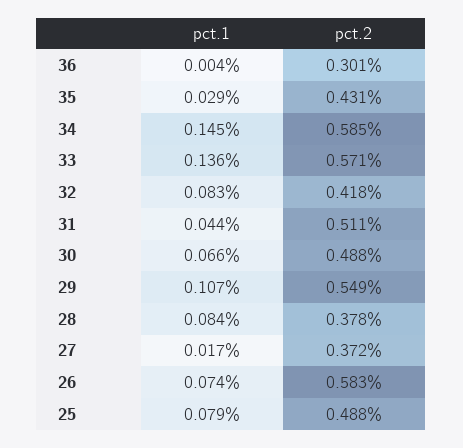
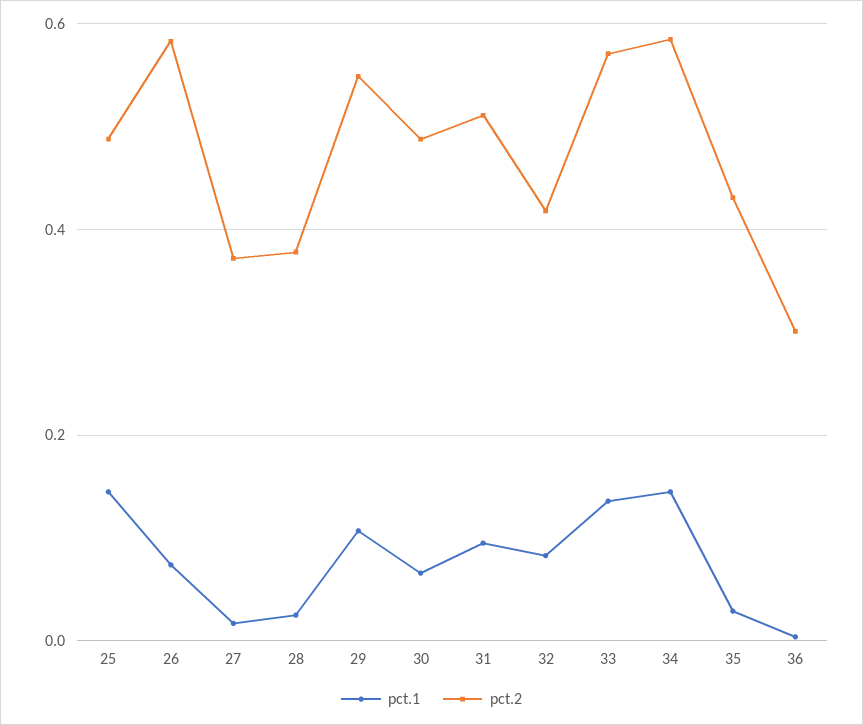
  {
    "pct.1": {
      "36": 0.004,
      "35": 0.029,
      "34": 0.145,
      "33": 0.136,
      "32": 0.083,
-     "31": 0.044,
+     "31": 0.1,
      "30": 0.066,
      "29": 0.107,
-     "28": 0.084,
+     "28": 0.02,
      "27": 0.017,
      "26": 0.074,
-     "25": 0.079
+     "25": 0.14
    },
    "pct.2": {
      "36": 0.301,
      "35": 0.431,
      "34": 0.585,
      "33": 0.571,
      "32": 0.418,
      "31": 0.511,
      "30": 0.488,
      "29": 0.549,
      "28": 0.378,
      "27": 0.372,
      "26": 0.583,
      "25": 0.488
    }
  }

